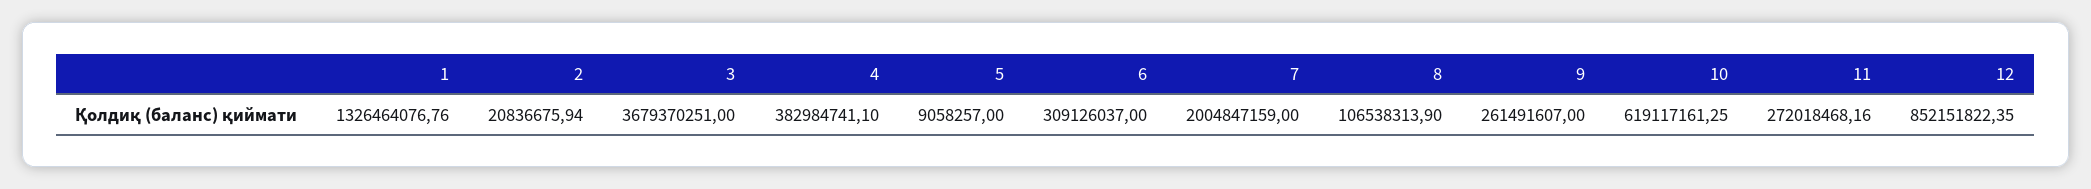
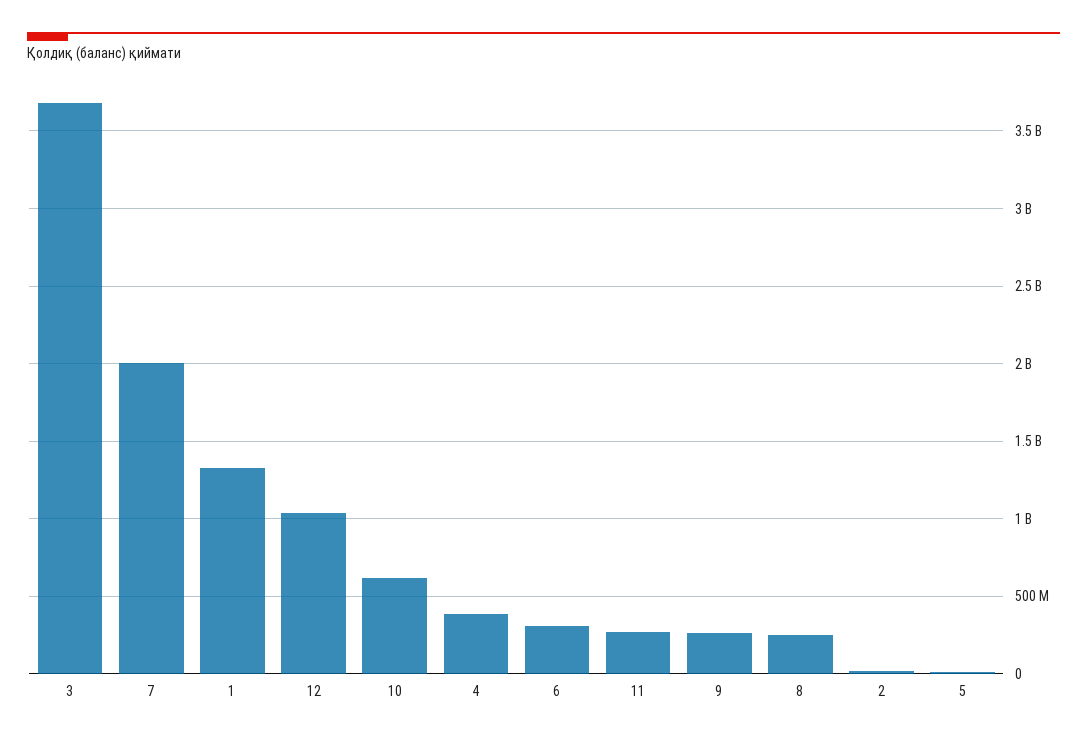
  {
    "1": 1326464076.76,
    "2": 20836675.94,
    "3": 3679370251,
    "4": 382984741.1,
    "5": 9058257,
    "6": 309126037,
    "7": 2004847159,
-   "8": 106538313.9,
+   "8": 250000000,
    "9": 261491607,
    "10": 619117161.25,
    "11": 272018468.16,
-   "12": 852151822.35
+   "12": 1050000000
  }

